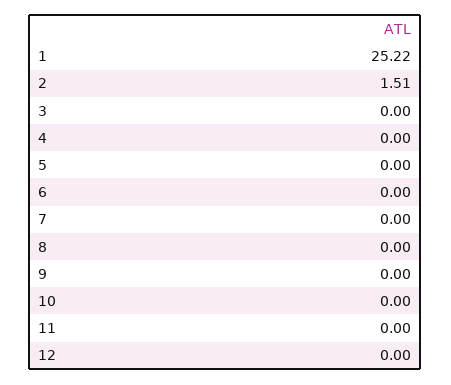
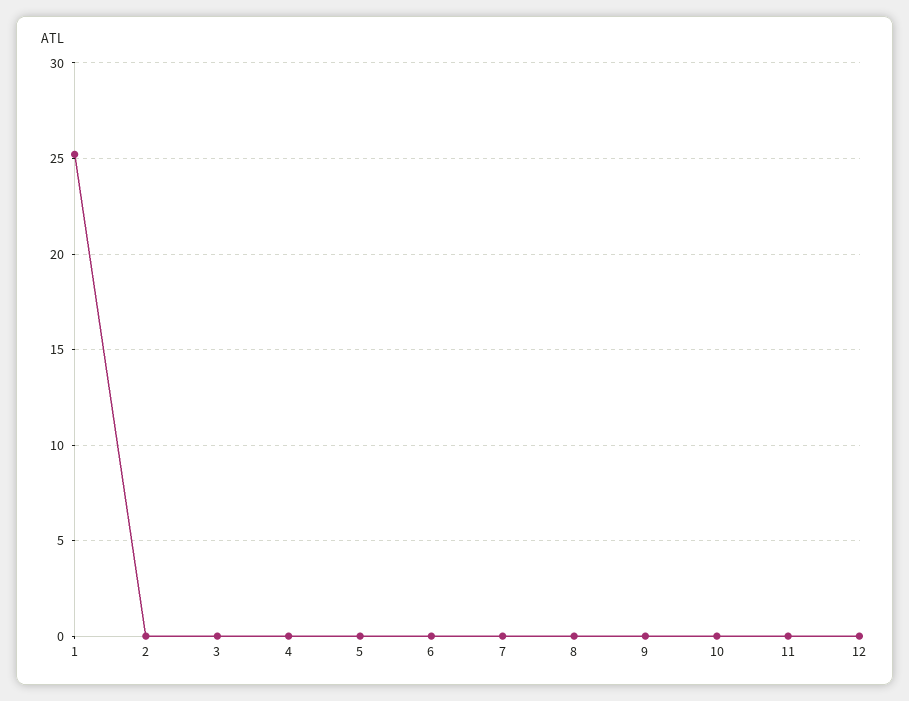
  {
    "1": 25.22,
-   "2": 1.51,
+   "2": 0,
    "3": 0,
    "4": 0,
    "5": 0,
    "6": 0,
    "7": 0,
    "8": 0,
    "9": 0,
    "10": 0,
    "11": 0,
    "12": 0
  }

